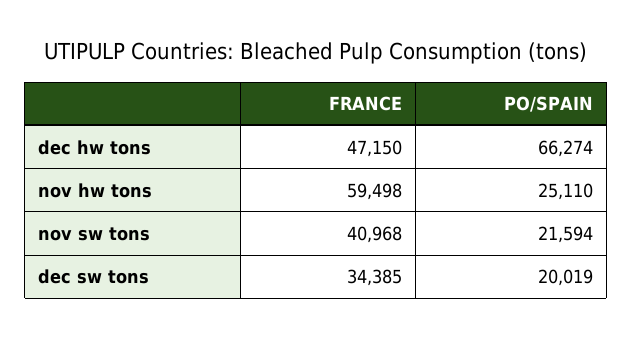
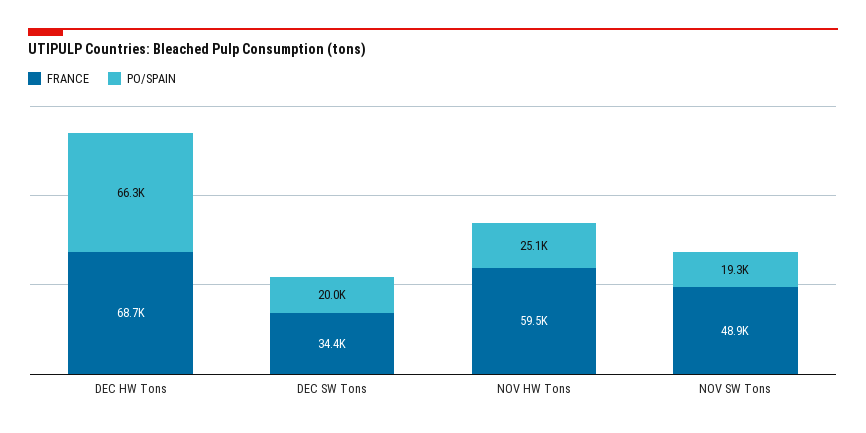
  {
    "FRANCE": {
-     "dec hw tons": 47150,
+     "dec hw tons": 68700,
      "nov hw tons": 59498,
-     "nov sw tons": 40968,
+     "nov sw tons": 48900,
      "dec sw tons": 34385
    },
    "PO/SPAIN": {
      "dec hw tons": 66274,
      "nov hw tons": 25110,
-     "nov sw tons": 21594,
+     "nov sw tons": 19300,
      "dec sw tons": 20019
    }
  }

